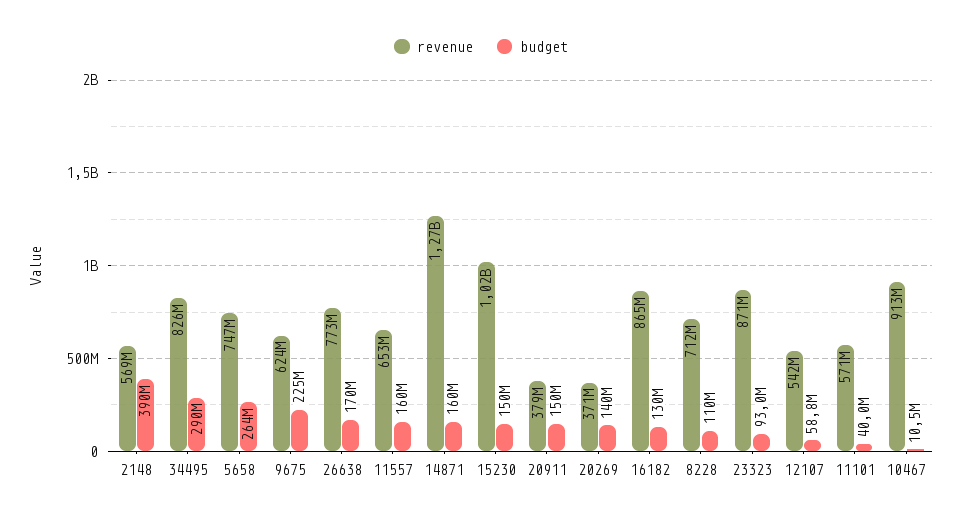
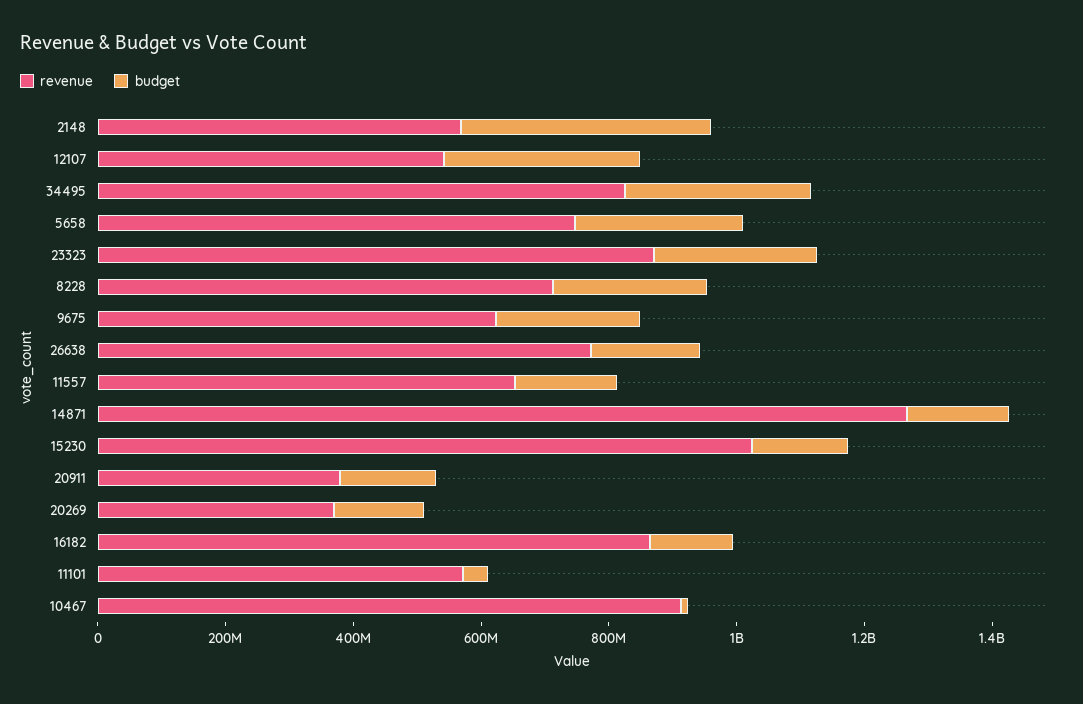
  {
    "revenue": {
      "2148": 569000000,
      "34495": 826000000,
      "5658": 747000000,
      "9675": 624000000,
      "26638": 773000000,
      "11557": 653000000,
      "14871": 1270000000,
      "15230": 1020000000,
      "20911": 379000000,
      "20269": 371000000,
      "16182": 865000000,
      "8228": 712000000,
      "23323": 871000000,
      "12107": 542000000,
      "11101": 571000000,
      "10467": 913000000
    },
    "budget": {
      "2148": 390000000,
      "34495": 290000000,
      "5658": 264000000,
      "9675": 225000000,
      "26638": 170000000,
      "11557": 160000000,
      "14871": 160000000,
      "15230": 150000000,
      "20911": 150000000,
      "20269": 140000000,
      "16182": 130000000,
-     "8228": 110000000,
+     "8228": 250000000,
-     "23323": 93000000,
+     "23323": 250000000,
-     "12107": 58800000,
+     "12107": 300000000,
      "11101": 40000000,
      "10467": 10500000
    }
  }

